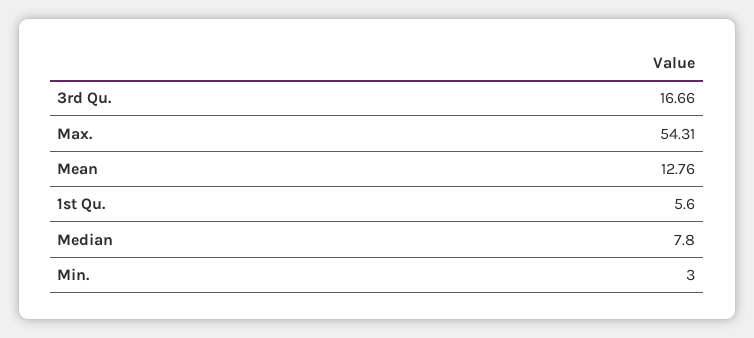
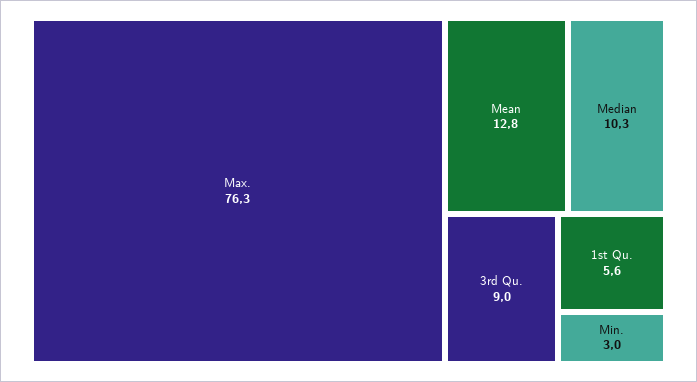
  {
-   "3rd Qu.": 16.66,
+   "3rd Qu.": 9,
-   "Max.": 54.31,
+   "Max.": 76.3,
    "Mean": 12.76,
    "1st Qu.": 5.6,
-   "Median": 7.8,
+   "Median": 10.3,
    "Min.": 3
  }

